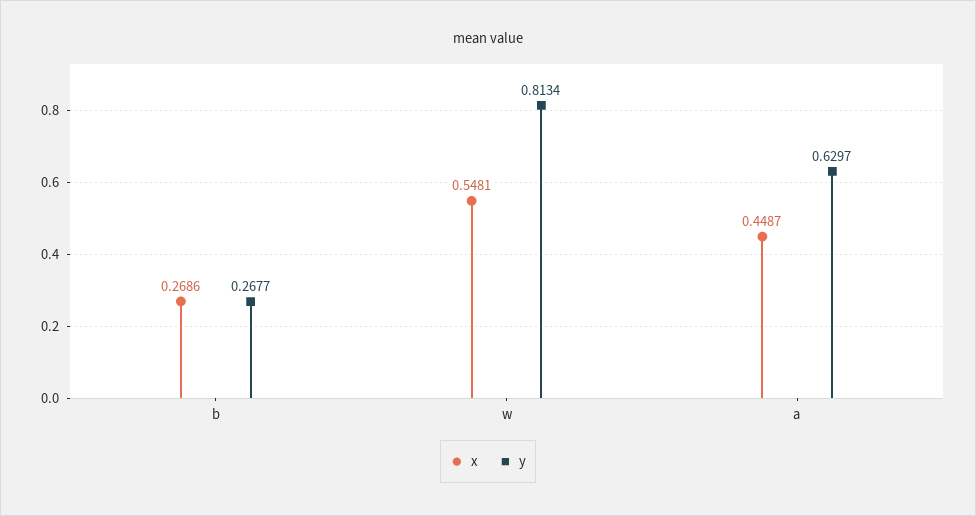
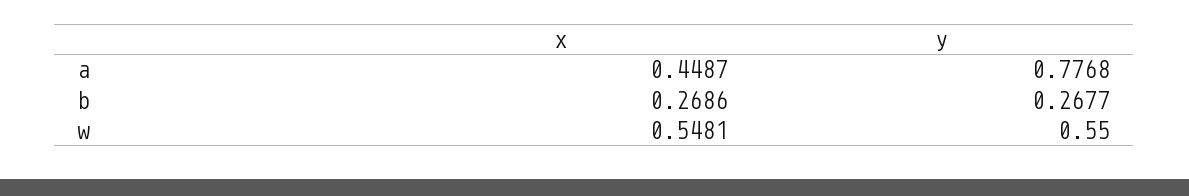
  {
    "x": {
      "b": 0.2686,
      "w": 0.5481,
      "a": 0.4487
    },
    "y": {
      "b": 0.2677,
-     "w": 0.8134,
+     "w": 0.55,
-     "a": 0.6297
+     "a": 0.7768
    }
  }

